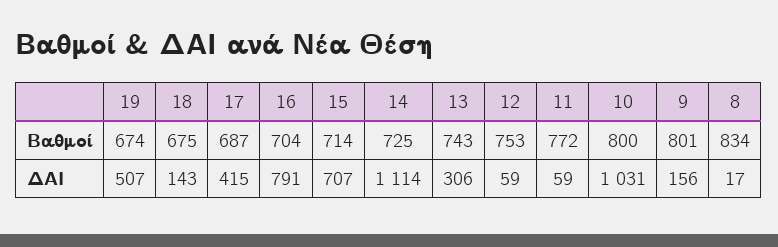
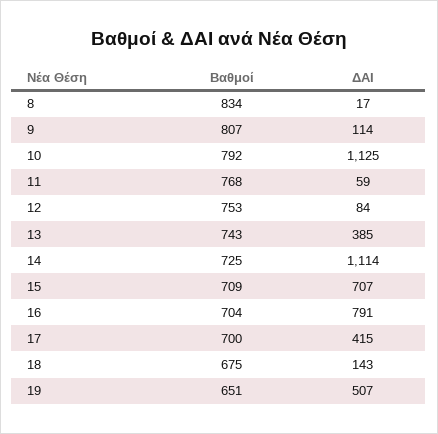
  {
    "19": {
-     "Βαθμοί": 674,
+     "Βαθμοί": 651,
      "ΔΑΙ": 507
    },
    "18": {
      "Βαθμοί": 675,
      "ΔΑΙ": 143
    },
    "17": {
-     "Βαθμοί": 687,
+     "Βαθμοί": 700,
      "ΔΑΙ": 415
    },
    "16": {
      "Βαθμοί": 704,
      "ΔΑΙ": 791
    },
    "15": {
-     "Βαθμοί": 714,
+     "Βαθμοί": 709,
      "ΔΑΙ": 707
    },
    "14": {
      "Βαθμοί": 725,
      "ΔΑΙ": 1114
    },
    "13": {
      "Βαθμοί": 743,
-     "ΔΑΙ": 306
+     "ΔΑΙ": 385
    },
    "12": {
      "Βαθμοί": 753,
-     "ΔΑΙ": 59
+     "ΔΑΙ": 84
    },
    "11": {
-     "Βαθμοί": 772,
+     "Βαθμοί": 768,
      "ΔΑΙ": 59
    },
    "10": {
-     "Βαθμοί": 800,
+     "Βαθμοί": 792,
-     "ΔΑΙ": 1031
+     "ΔΑΙ": 1125
    },
    "9": {
-     "Βαθμοί": 801,
+     "Βαθμοί": 807,
-     "ΔΑΙ": 156
+     "ΔΑΙ": 114
    },
    "8": {
      "Βαθμοί": 834,
      "ΔΑΙ": 17
    }
  }

